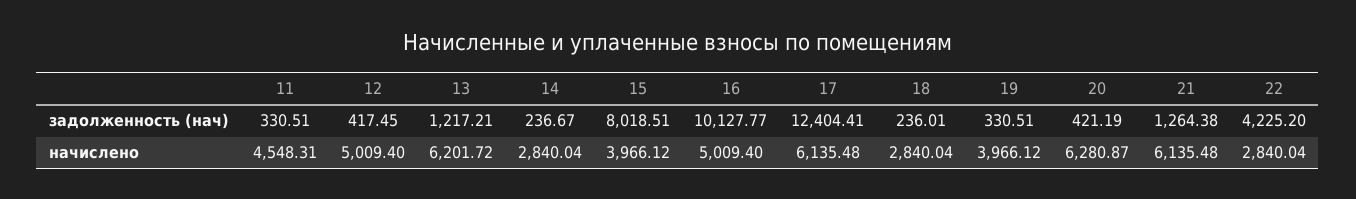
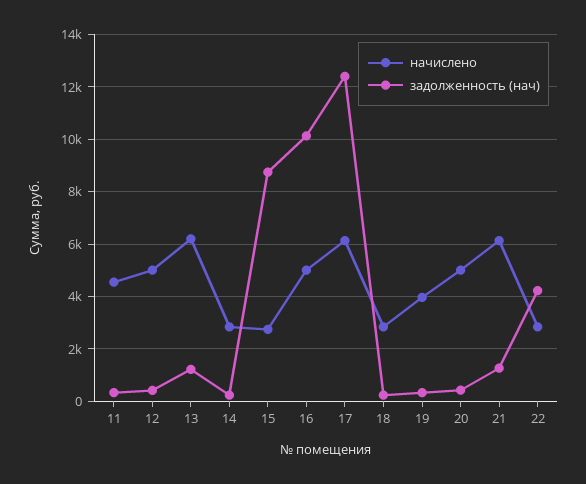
  {
    "задолженность (нач)": {
      "11": 330.51,
      "12": 417.45,
      "13": 1217.21,
      "14": 236.67,
-     "15": 8018.51,
+     "15": 8750,
      "16": 10127.77,
      "17": 12404.41,
      "18": 236.01,
      "19": 330.51,
      "20": 421.19,
      "21": 1264.38,
      "22": 4225.2
    },
    "начислено": {
      "11": 4548.31,
      "12": 5009.4,
      "13": 6201.72,
      "14": 2840.04,
-     "15": 3966.12,
+     "15": 2750,
      "16": 5009.4,
      "17": 6135.48,
      "18": 2840.04,
      "19": 3966.12,
-     "20": 6280.87,
+     "20": 5000,
      "21": 6135.48,
      "22": 2840.04
    }
  }

